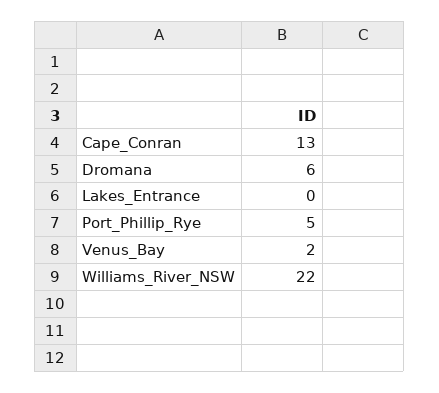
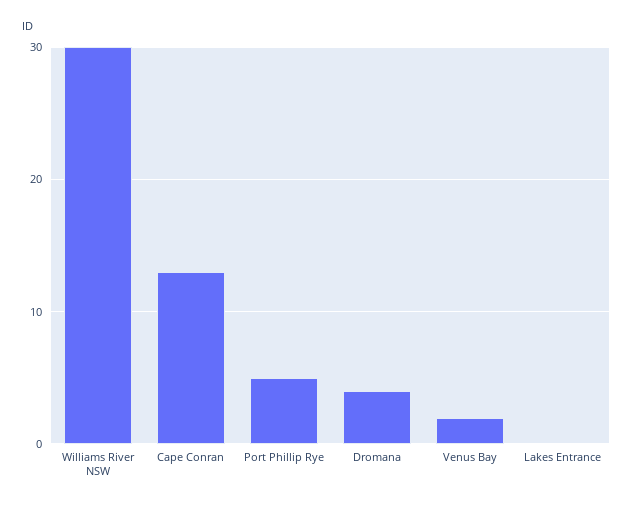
  {
    "Cape_Conran": 13,
-   "Dromana": 6,
+   "Dromana": 4,
    "Lakes_Entrance": 0,
    "Port_Phillip_Rye": 5,
    "Venus_Bay": 2,
-   "Williams_River_NSW": 22
+   "Williams_River_NSW": 30
  }

